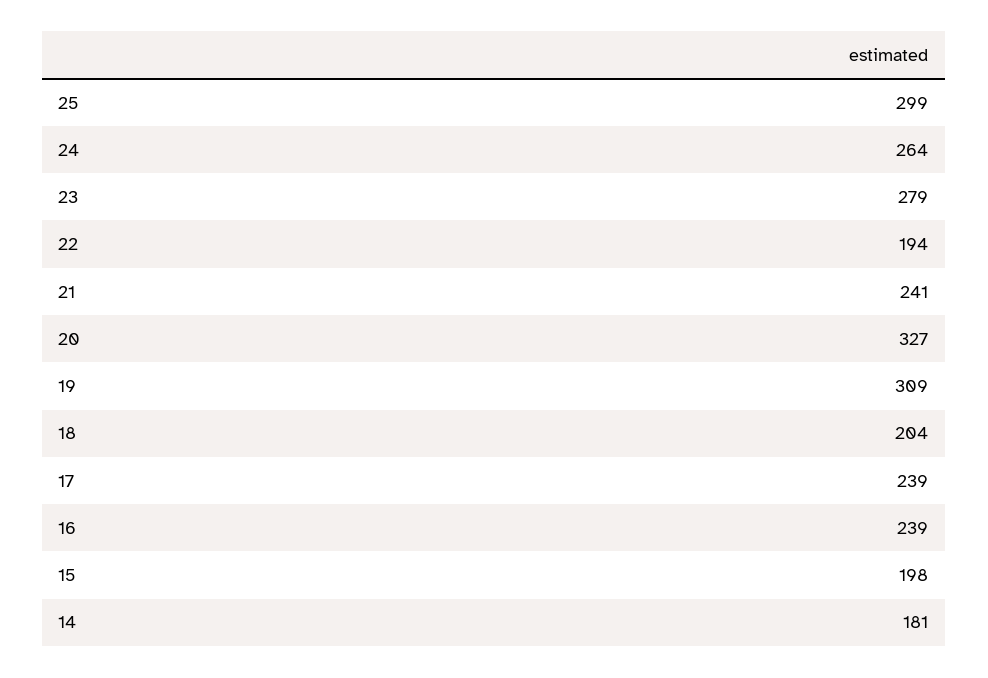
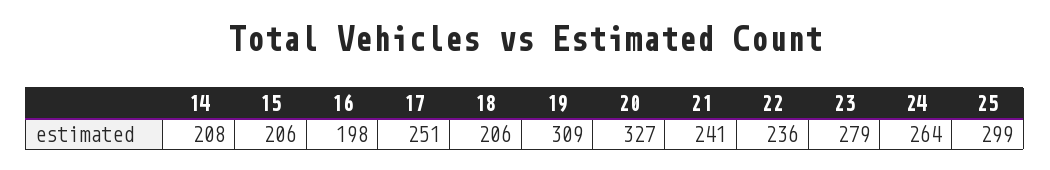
  {
    "25": 299,
    "24": 264,
    "23": 279,
-   "22": 194,
+   "22": 236,
    "21": 241,
    "20": 327,
    "19": 309,
-   "18": 204,
+   "18": 206,
-   "17": 239,
+   "17": 251,
-   "16": 239,
+   "16": 198,
-   "15": 198,
+   "15": 206,
-   "14": 181
+   "14": 208
  }

